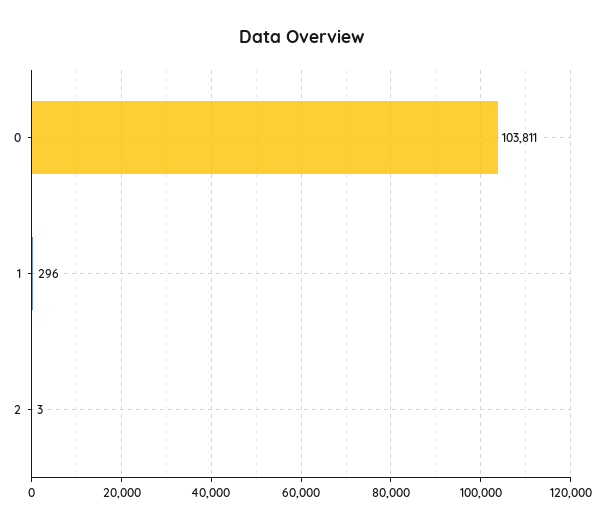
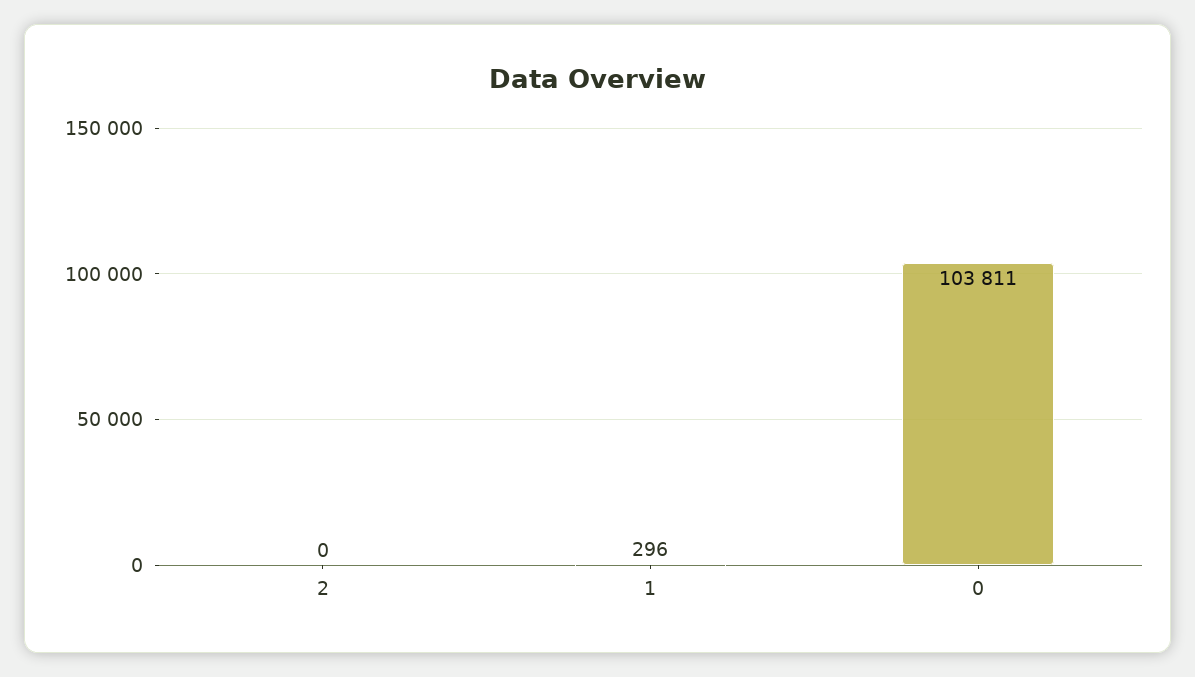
  {
    "0": 103811,
    "1": 296,
-   "2": 3
+   "2": 0
  }

